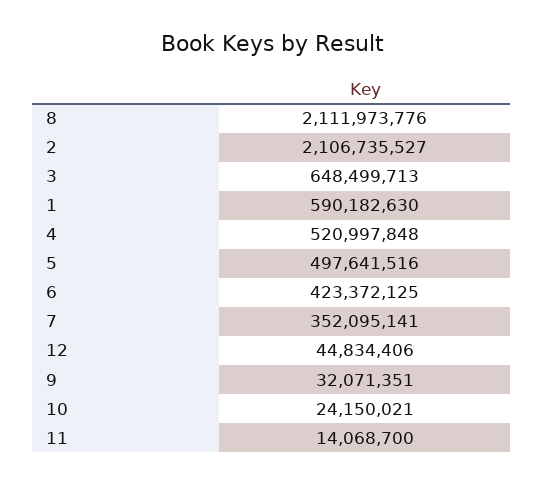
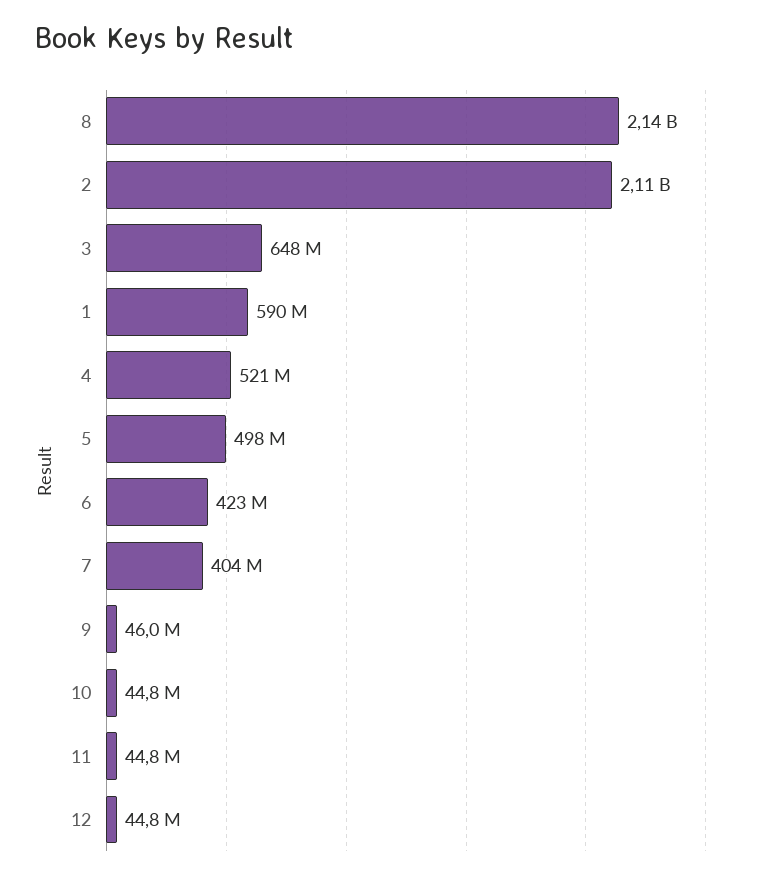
  {
-   "8": 2111973776,
+   "8": 2140000000,
    "2": 2106735527,
    "3": 648499713,
    "1": 590182630,
    "4": 520997848,
    "5": 497641516,
    "6": 423372125,
-   "7": 352095141,
+   "7": 404000000,
    "12": 44834406,
-   "9": 32071351,
+   "9": 46000000,
-   "10": 24150021,
+   "10": 44800000,
-   "11": 14068700
+   "11": 44800000
  }

